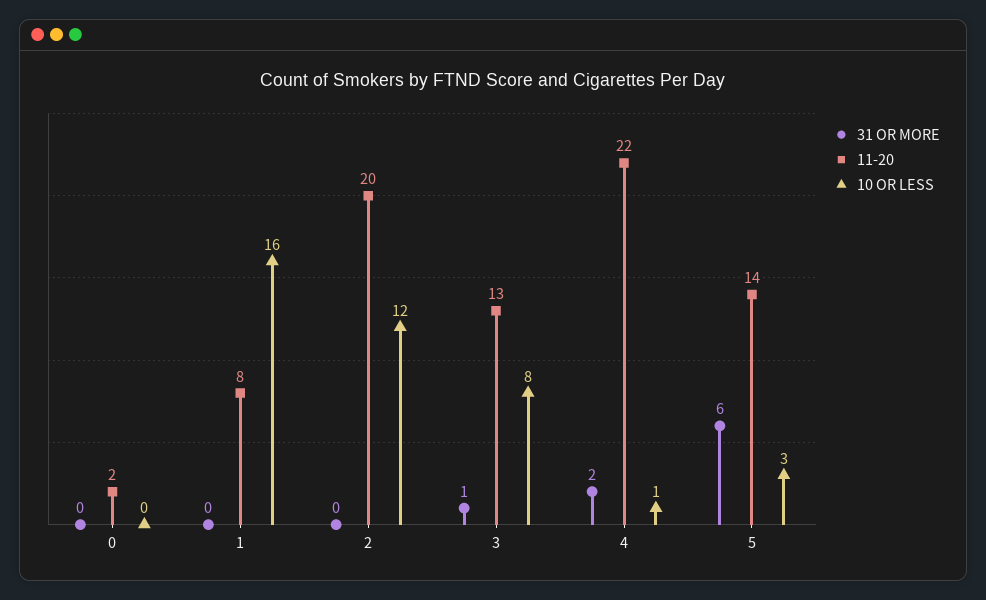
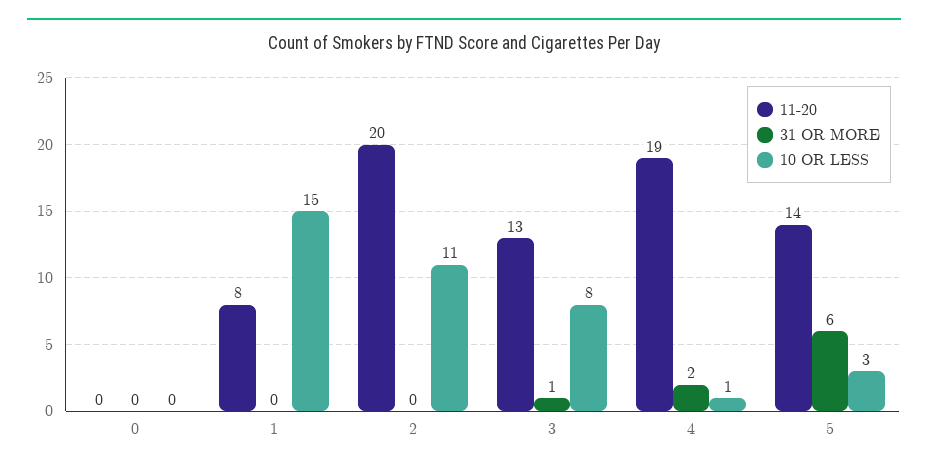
  {
    "31 OR MORE": {
      "0": 0,
      "1": 0,
      "2": 0,
      "3": 1,
      "4": 2,
      "5": 6
    },
    "11-20": {
-     "0": 2,
+     "0": 0,
      "1": 8,
      "2": 20,
      "3": 13,
-     "4": 22,
+     "4": 19,
      "5": 14
    },
    "10 OR LESS": {
      "0": 0,
-     "1": 16,
+     "1": 15,
-     "2": 12,
+     "2": 11,
      "3": 8,
      "4": 1,
      "5": 3
    }
  }

